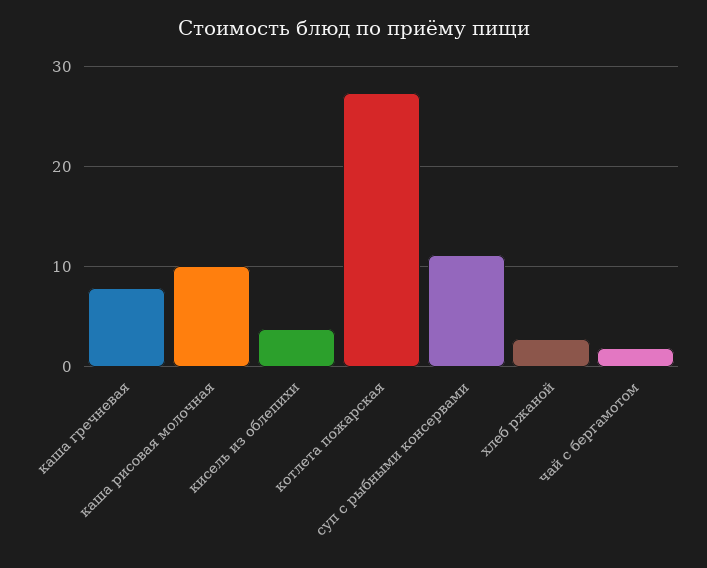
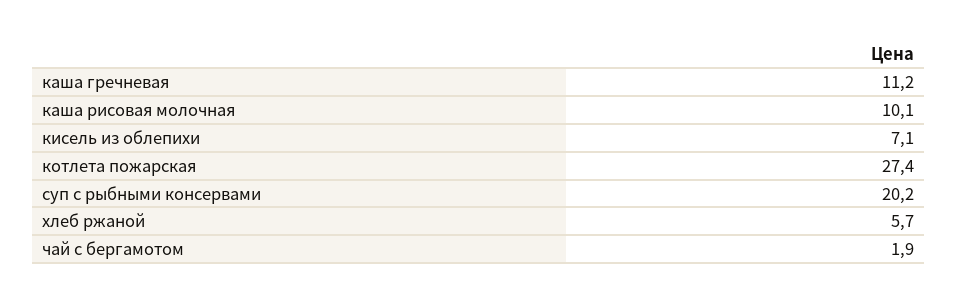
  {
-   "каша гречневая": 8,
+   "каша гречневая": 11.2,
    "каша рисовая молочная": 10.1,
-   "кисель из облепихи": 4,
+   "кисель из облепихи": 7.1,
    "котлета пожарская": 27.4,
-   "суп с рыбными консервами": 11,
+   "суп с рыбными консервами": 20.2,
-   "хлеб ржаной": 3,
+   "хлеб ржаной": 5.7,
    "чай с бергамотом": 1.9
  }

